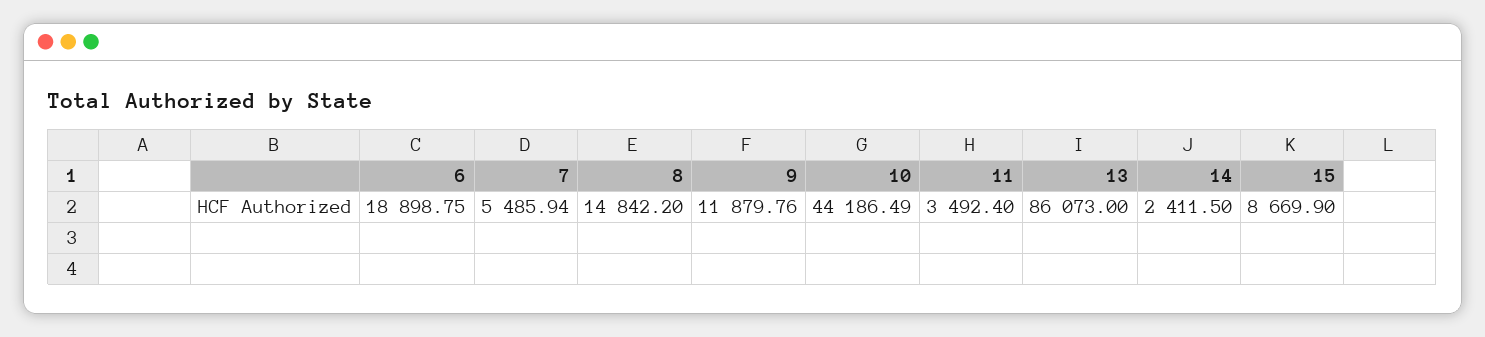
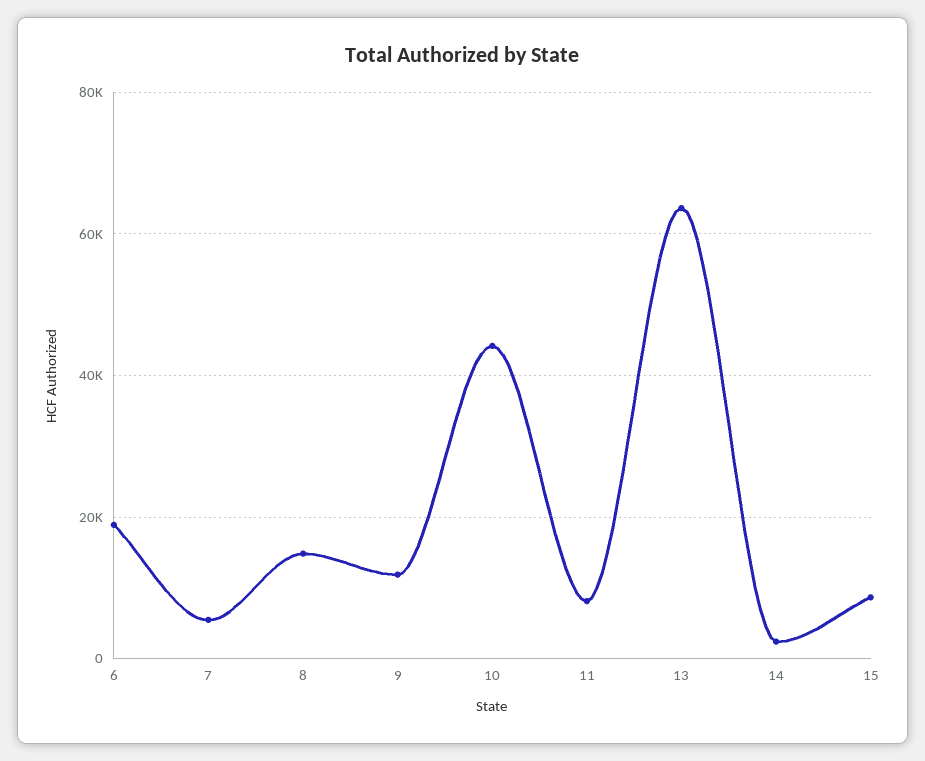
  {
    "6": 18898.75,
    "7": 5485.94,
    "8": 14842.2,
    "9": 11879.76,
    "10": 44186.49,
-   "11": 3492.4,
+   "11": 8000,
-   "13": 86073,
+   "13": 64000,
    "14": 2411.5,
    "15": 8669.9
  }

